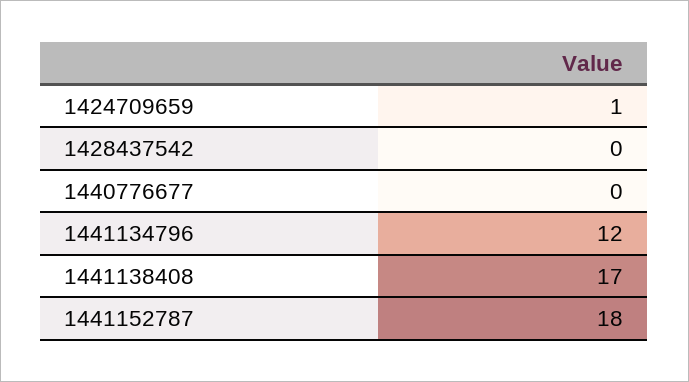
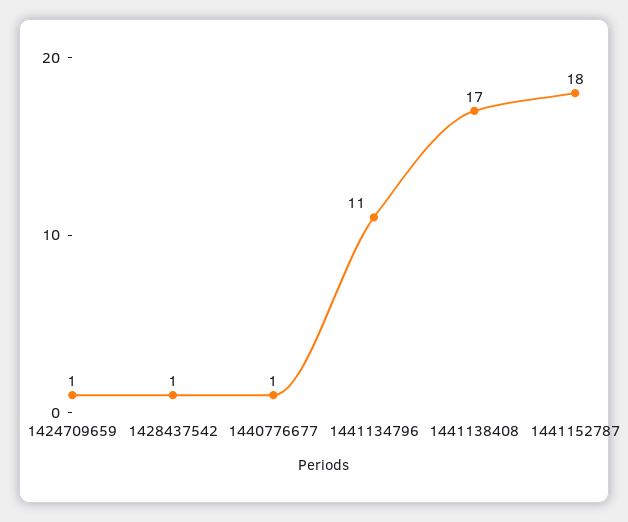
  {
    "1424709659": 1,
-   "1428437542": 0,
+   "1428437542": 1,
-   "1440776677": 0,
+   "1440776677": 1,
-   "1441134796": 12,
+   "1441134796": 11,
    "1441138408": 17,
    "1441152787": 18
  }

